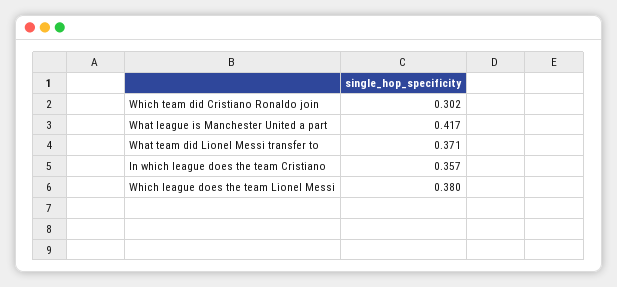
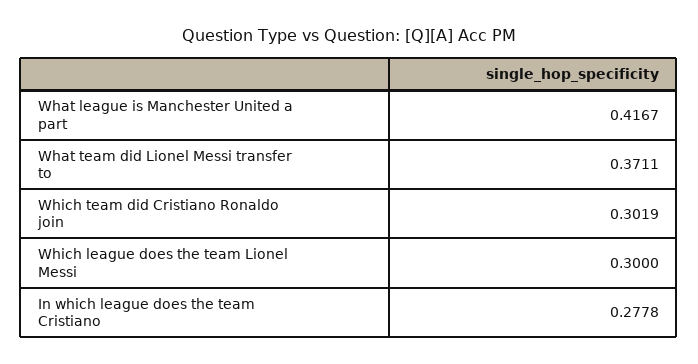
  {
    "Which team did Cristiano Ronaldo join": 0.3019,
    "What league is Manchester United a part": 0.4167,
    "What team did Lionel Messi transfer to": 0.3711,
-   "In which league does the team Cristiano": 0.357,
+   "In which league does the team Cristiano": 0.2778,
-   "Which league does the team Lionel Messi": 0.38
+   "Which league does the team Lionel Messi": 0.3
  }

